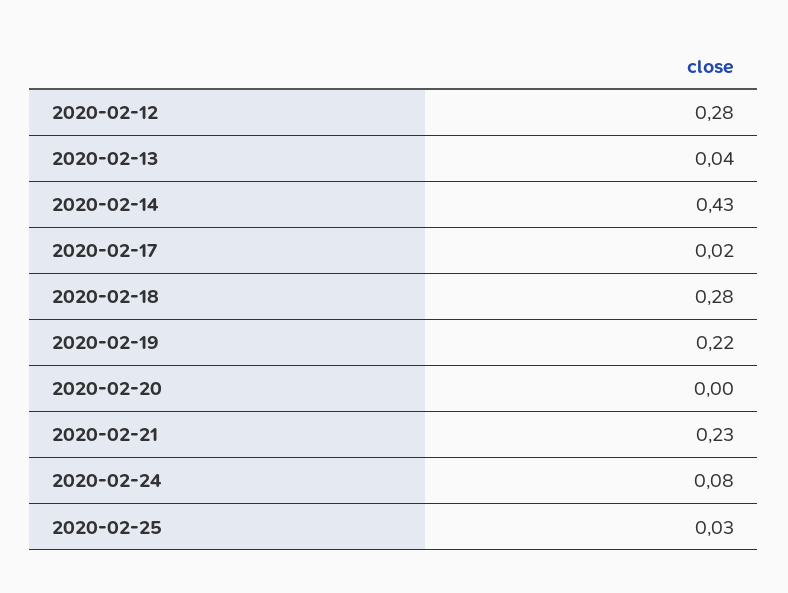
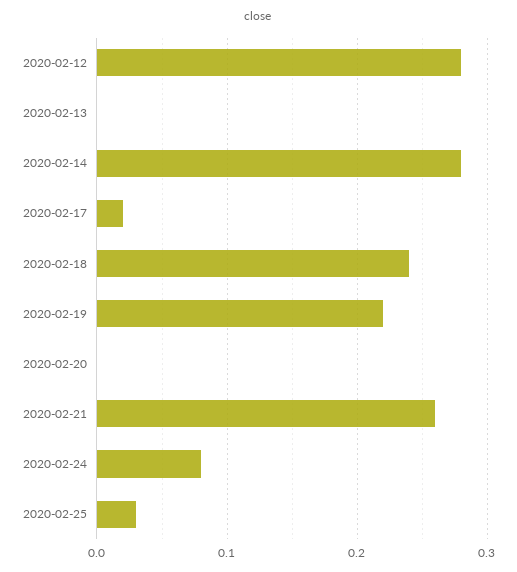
  {
    "2020-02-12": 0.28,
-   "2020-02-13": 0.04,
+   "2020-02-13": 0,
-   "2020-02-14": 0.43,
+   "2020-02-14": 0.28,
    "2020-02-17": 0.02,
-   "2020-02-18": 0.28,
+   "2020-02-18": 0.24,
    "2020-02-19": 0.22,
    "2020-02-20": 0,
-   "2020-02-21": 0.23,
+   "2020-02-21": 0.26,
    "2020-02-24": 0.08,
    "2020-02-25": 0.03
  }

